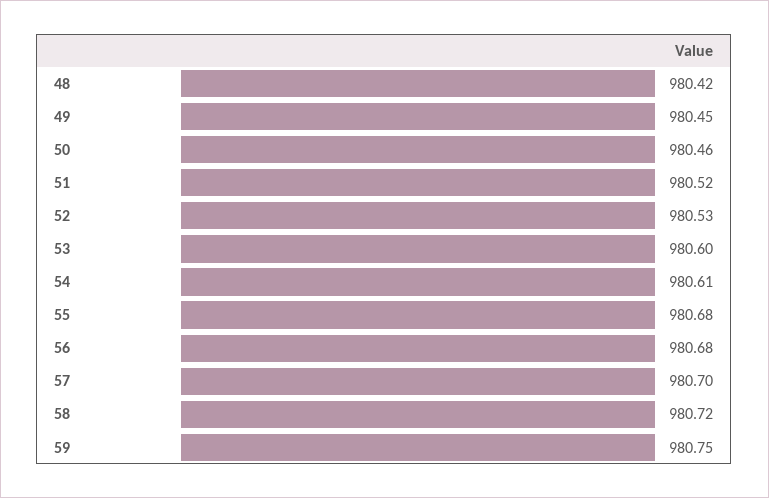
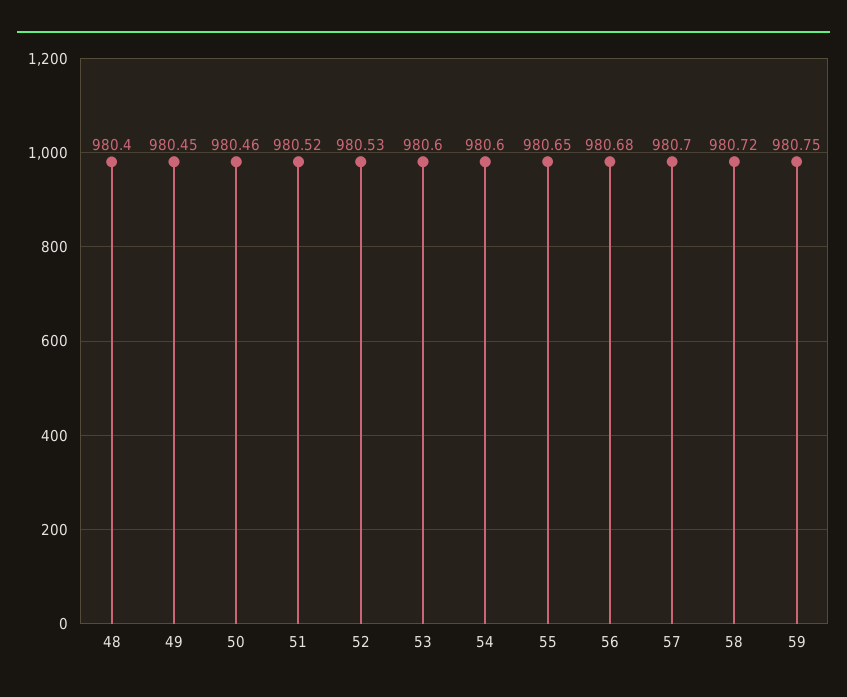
  {
-   "48": 980.42,
+   "48": 980.4,
    "49": 980.45,
    "50": 980.46,
    "51": 980.52,
    "52": 980.53,
    "53": 980.6,
-   "54": 980.61,
+   "54": 980.6,
-   "55": 980.68,
+   "55": 980.65,
    "56": 980.68,
    "57": 980.7,
    "58": 980.72,
    "59": 980.75
  }

